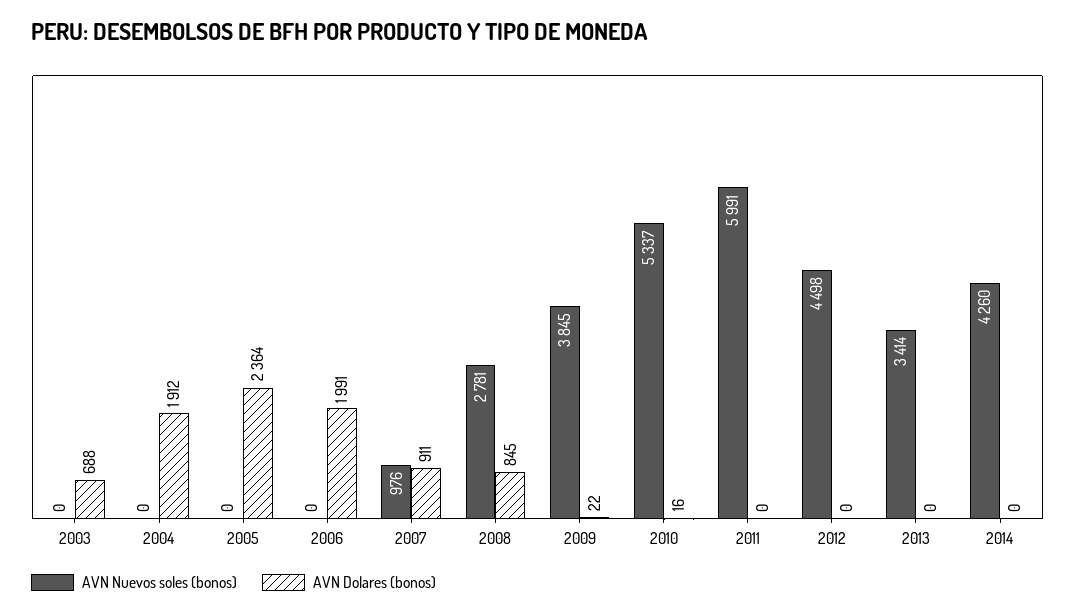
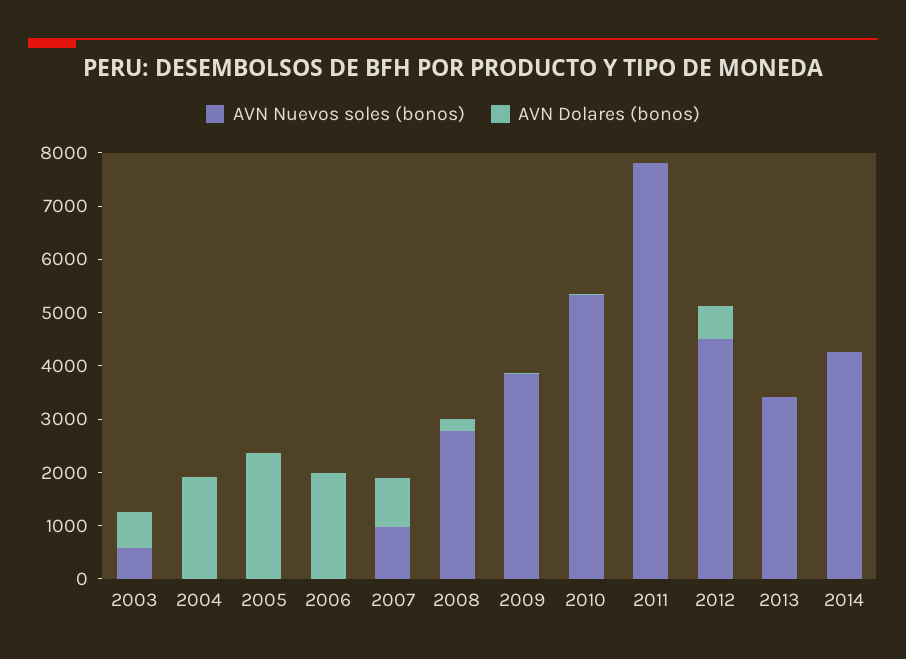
  {
    "AVN Nuevos soles (bonos)": {
-     "2003": 0,
+     "2003": 600,
      "2004": 0,
      "2005": 0,
      "2006": 0,
      "2007": 976,
      "2008": 2781,
      "2009": 3845,
      "2010": 5337,
-     "2011": 5991,
+     "2011": 7800,
      "2012": 4498,
      "2013": 3414,
      "2014": 4260
    },
    "AVN Dolares (bonos)": {
      "2003": 688,
      "2004": 1912,
      "2005": 2364,
      "2006": 1991,
      "2007": 911,
-     "2008": 845,
+     "2008": 200,
      "2009": 22,
      "2010": 16,
      "2011": 0,
-     "2012": 0,
+     "2012": 600,
      "2013": 0,
      "2014": 0
    }
  }

